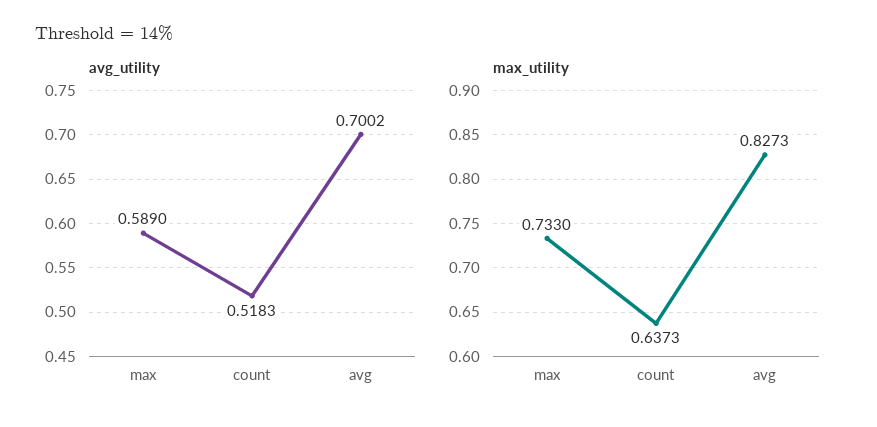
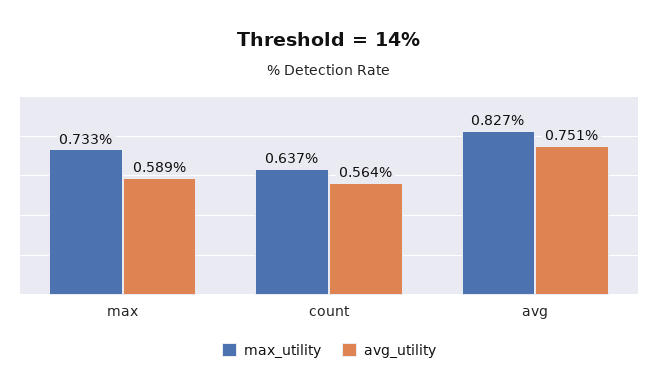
  {
    "avg_utility": {
      "max": 0.589,
-     "count": 0.5183,
+     "count": 0.564,
-     "avg": 0.7002
+     "avg": 0.751
    },
    "max_utility": {
      "max": 0.733,
      "count": 0.6373,
      "avg": 0.8273
    }
  }

